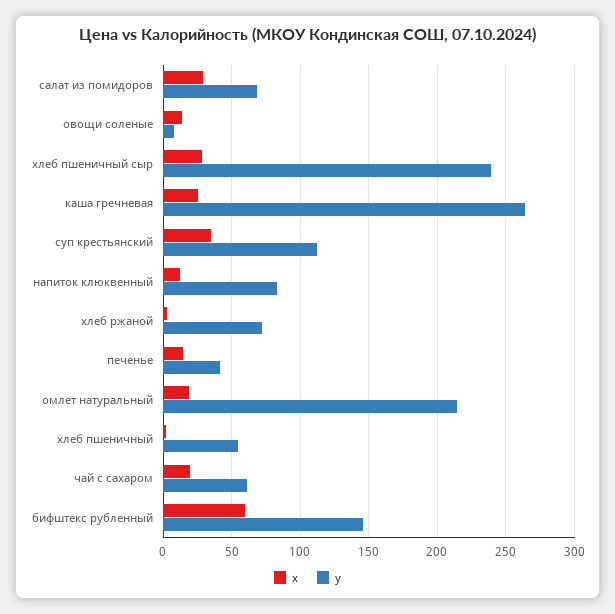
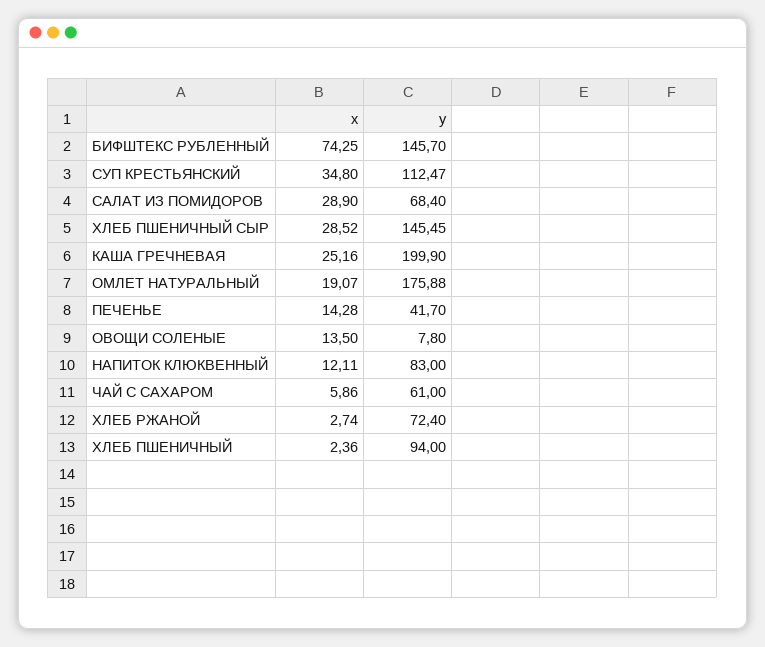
  {
    "x": {
      "салат из помидоров": 28.9,
      "овощи соленые": 13.5,
      "хлеб пшеничный сыр": 28.52,
      "каша гречневая": 25.16,
      "суп крестьянский": 34.8,
      "напиток клюквенный": 12.11,
      "хлеб ржаной": 2.74,
      "печенье": 14.28,
      "омлет натуральный": 19.07,
      "хлеб пшеничный": 2.36,
-     "чай с сахаром": 20,
+     "чай с сахаром": 5.86,
-     "бифштекс рубленный": 60
+     "бифштекс рубленный": 74.25
    },
    "y": {
      "салат из помидоров": 68.4,
      "овощи соленые": 7.8,
-     "хлеб пшеничный сыр": 240,
+     "хлеб пшеничный сыр": 145.45,
-     "каша гречневая": 265,
+     "каша гречневая": 199.9,
      "суп крестьянский": 112.47,
      "напиток клюквенный": 83,
      "хлеб ржаной": 72.4,
      "печенье": 41.7,
-     "омлет натуральный": 215,
+     "омлет натуральный": 175.88,
-     "хлеб пшеничный": 55,
+     "хлеб пшеничный": 94,
      "чай с сахаром": 61,
      "бифштекс рубленный": 145.7
    }
  }

